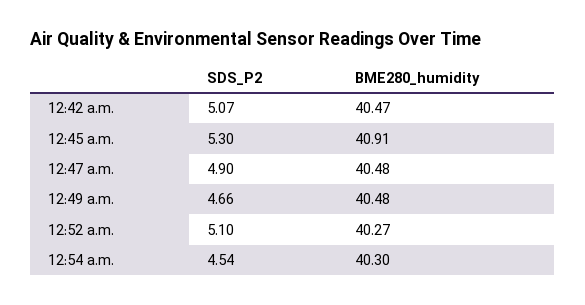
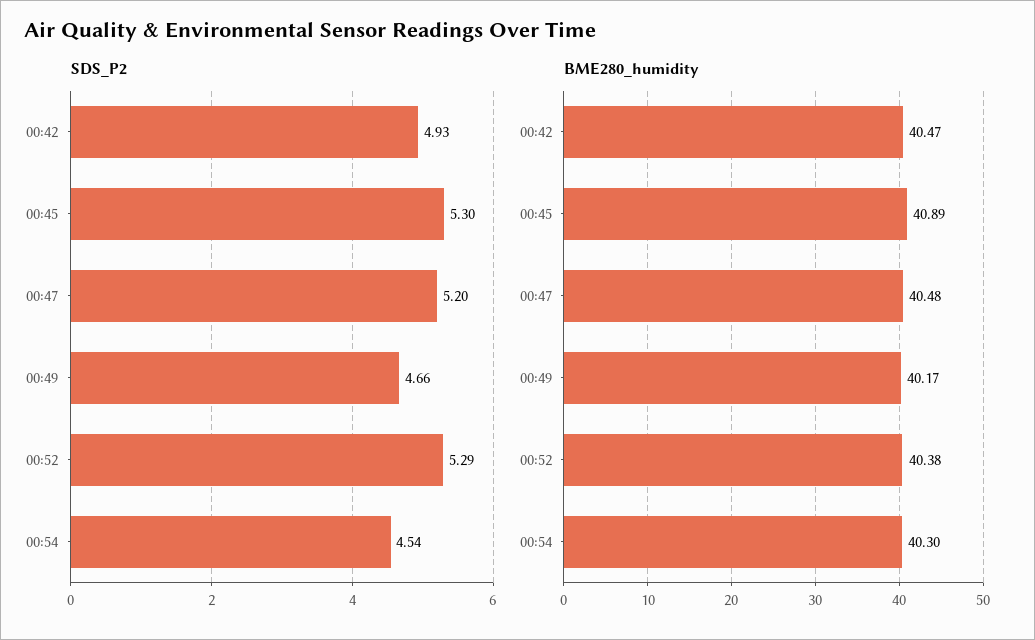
  {
    "SDS_P2": {
-     "12:42 a.m.": 5.07,
+     "12:42 a.m.": 4.93,
      "12:45 a.m.": 5.3,
-     "12:47 a.m.": 4.9,
+     "12:47 a.m.": 5.2,
      "12:49 a.m.": 4.66,
-     "12:52 a.m.": 5.1,
+     "12:52 a.m.": 5.29,
      "12:54 a.m.": 4.54
    },
    "BME280_humidity": {
      "12:42 a.m.": 40.47,
-     "12:45 a.m.": 40.91,
+     "12:45 a.m.": 40.89,
      "12:47 a.m.": 40.48,
-     "12:49 a.m.": 40.48,
+     "12:49 a.m.": 40.17,
-     "12:52 a.m.": 40.27,
+     "12:52 a.m.": 40.38,
      "12:54 a.m.": 40.3
    }
  }

